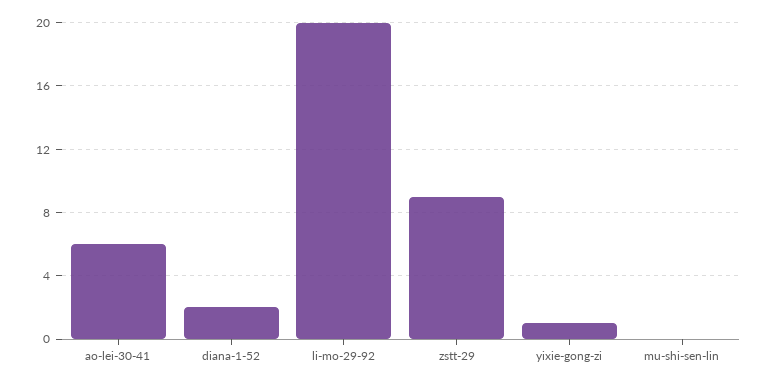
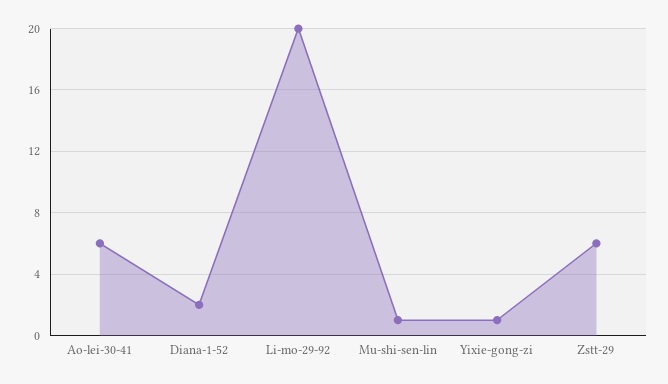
  {
    "ao-lei-30-41": 6,
    "diana-1-52": 2,
    "li-mo-29-92": 20,
-   "zstt-29": 9,
+   "zstt-29": 6,
    "yixie-gong-zi": 1,
-   "mu-shi-sen-lin": 0
+   "mu-shi-sen-lin": 1
  }

